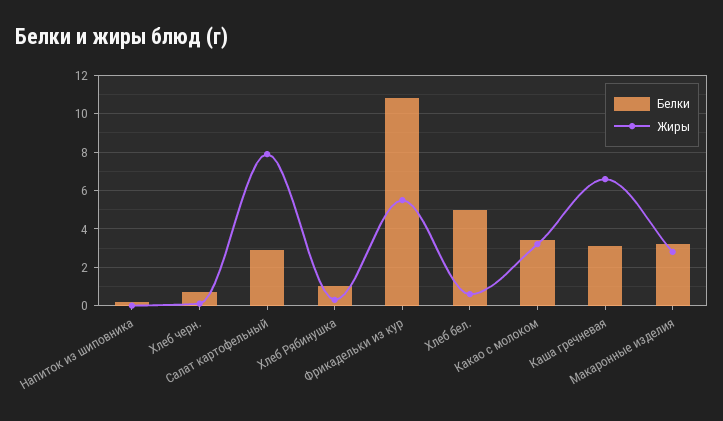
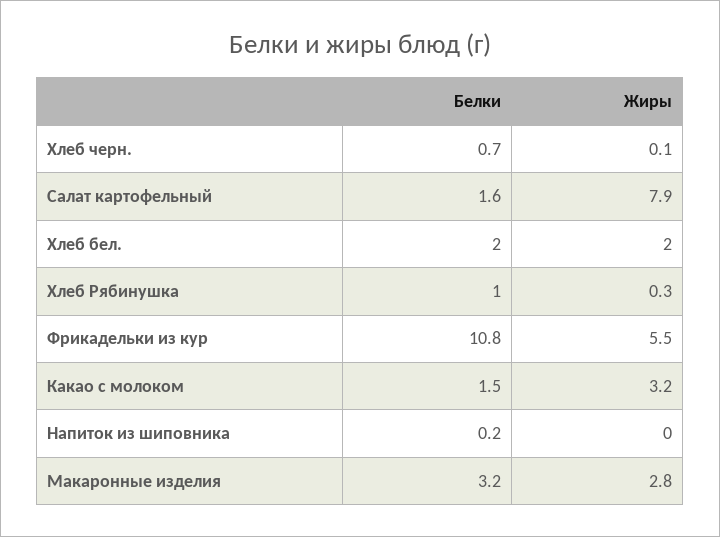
  {
    "Белки": {
      "Напиток из шиповника": 0.2,
      "Хлеб черн.": 0.7,
-     "Салат картофельный": 3,
+     "Салат картофельный": 1.6,
      "Хлеб Рябинушка": 1,
      "Фрикадельки из кур": 10.8,
-     "Хлеб бел.": 5,
+     "Хлеб бел.": 2,
-     "Какао с молоком": 3.5,
+     "Какао с молоком": 1.5,
-     "Каша гречневая": 3,
      "Макаронные изделия": 3.2
    },
    "Жиры": {
      "Напиток из шиповника": 0,
      "Хлеб черн.": 0.1,
      "Салат картофельный": 7.9,
      "Хлеб Рябинушка": 0.3,
      "Фрикадельки из кур": 5.5,
-     "Хлеб бел.": 0.5,
+     "Хлеб бел.": 2,
      "Какао с молоком": 3.2,
-     "Каша гречневая": 6.5,
      "Макаронные изделия": 2.8
    }
  }

